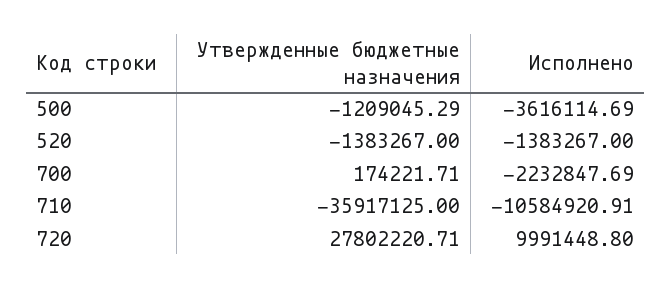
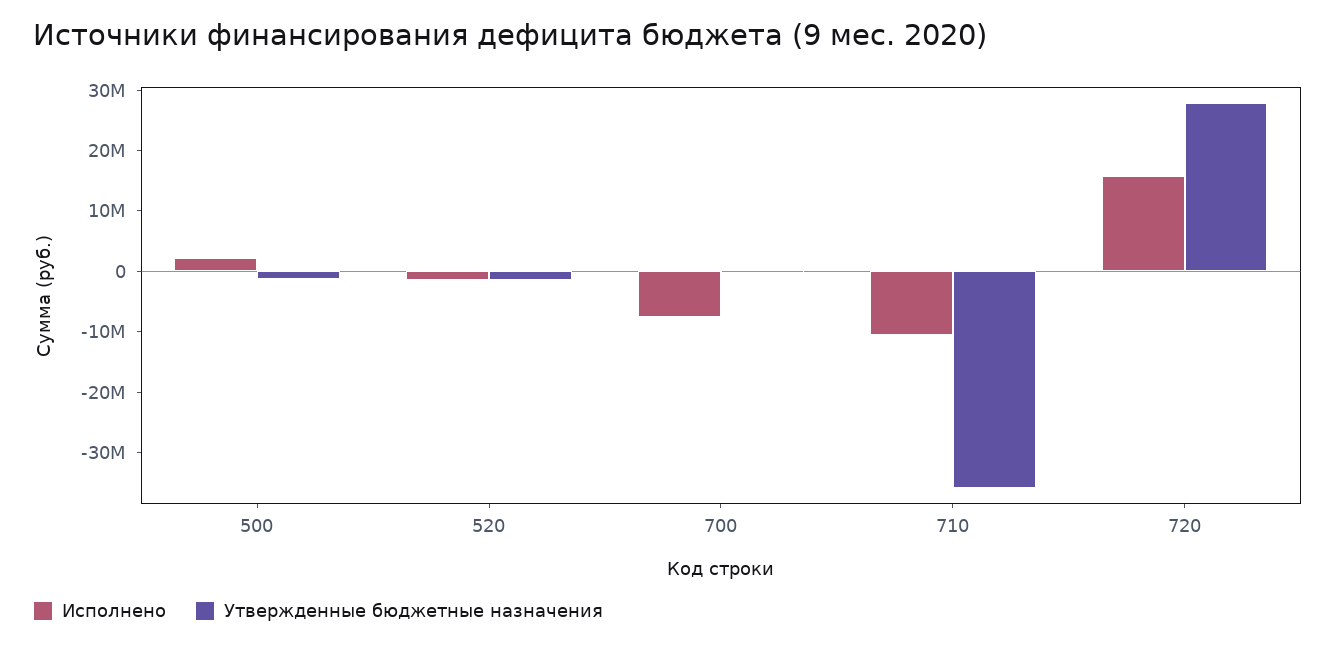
  {
    "Утвержденные бюджетные назначения": {
      "500": -1209045.29,
      "520": -1383267,
      "700": 174221.71,
      "710": -35917125,
      "720": 27802220.71
    },
    "Исполнено": {
-     "500": -3616114.69,
+     "500": 2000000,
      "520": -1383267,
-     "700": -2232847.69,
+     "700": -8000000,
      "710": -10584920.91,
-     "720": 9991448.8
+     "720": 16000000
    }
  }

